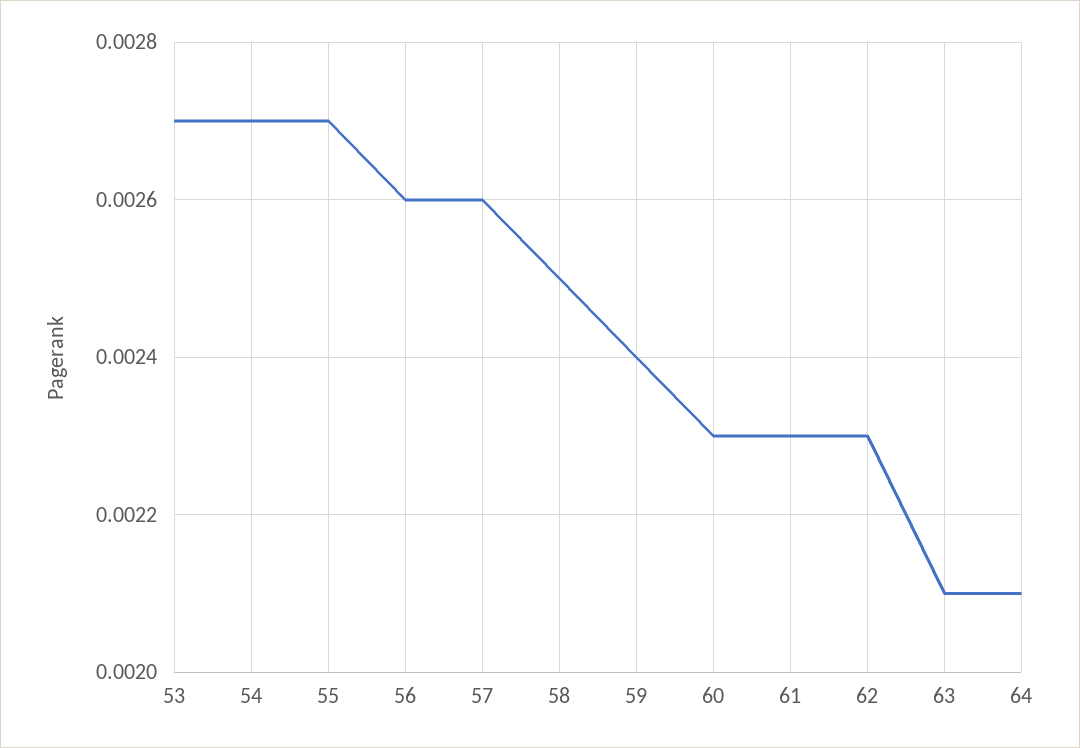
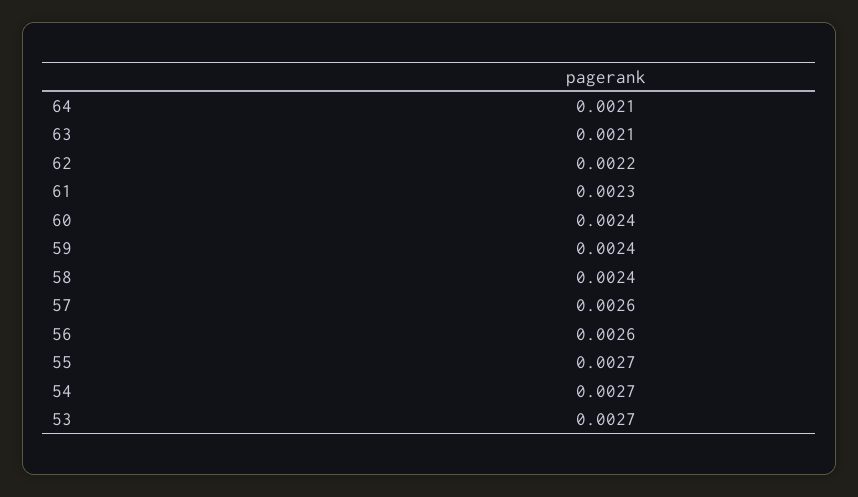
  {
    "53": 0.0027,
    "54": 0.0027,
    "55": 0.0027,
    "56": 0.0026,
    "57": 0.0026,
-   "58": 0.0025,
+   "58": 0.0024,
    "59": 0.0024,
-   "60": 0.0023,
+   "60": 0.0024,
    "61": 0.0023,
-   "62": 0.0023,
+   "62": 0.0022,
    "63": 0.0021,
    "64": 0.0021
  }

